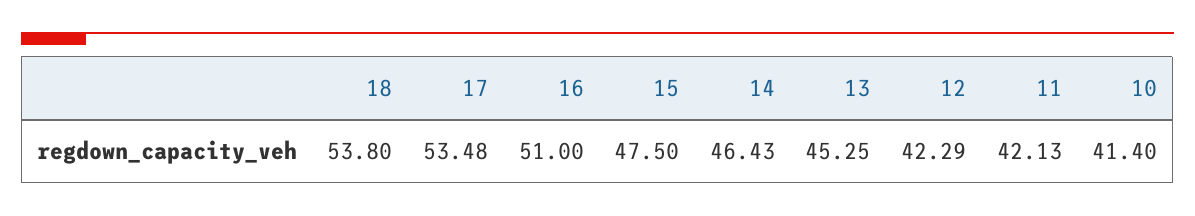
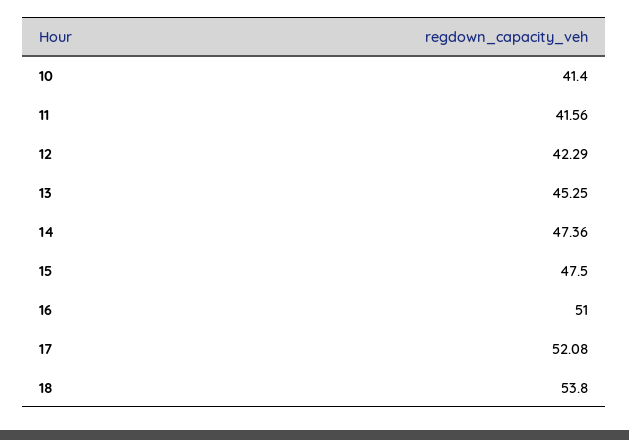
  {
    "18": 53.8,
-   "17": 53.48,
+   "17": 52.08,
    "16": 51,
    "15": 47.5,
-   "14": 46.43,
+   "14": 47.36,
    "13": 45.25,
    "12": 42.29,
-   "11": 42.13,
+   "11": 41.56,
    "10": 41.4
  }

